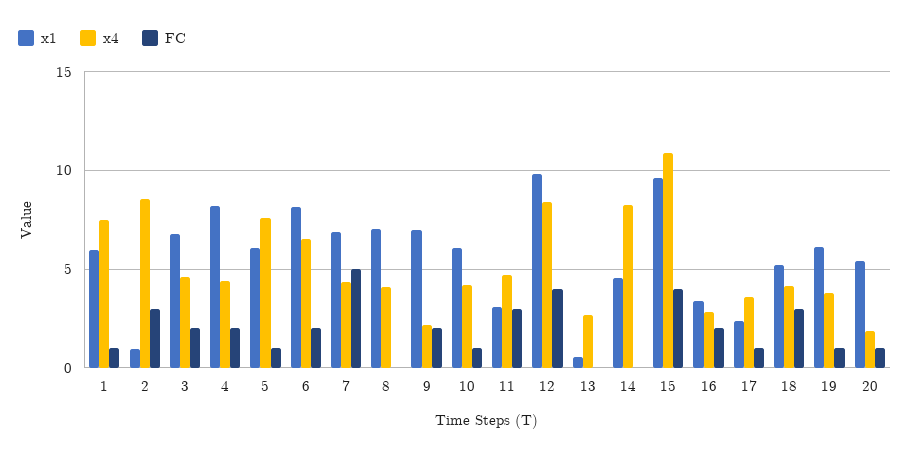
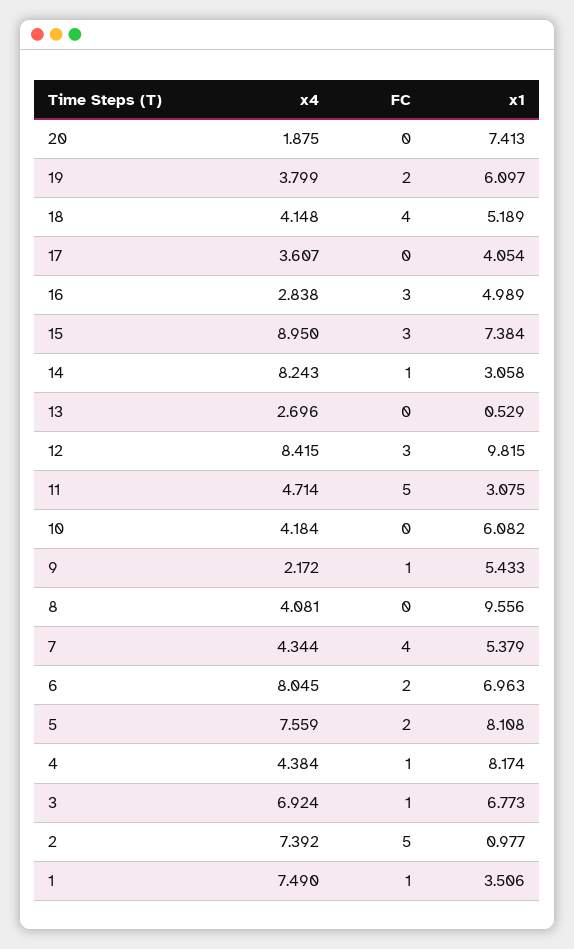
  {
    "x1": {
-     "1": 6,
+     "1": 3.506,
      "2": 0.977,
      "3": 6.773,
      "4": 8.174,
-     "5": 6,
+     "5": 8.108,
-     "6": 8,
+     "6": 6.963,
-     "7": 7,
+     "7": 5.379,
-     "8": 7,
+     "8": 9.556,
-     "9": 7,
+     "9": 5.433,
      "10": 6.082,
      "11": 3.075,
      "12": 9.815,
      "13": 0.529,
-     "14": 4.5,
+     "14": 3.058,
-     "15": 9.5,
+     "15": 7.384,
-     "16": 3.5,
+     "16": 4.989,
-     "17": 2.5,
+     "17": 4.054,
      "18": 5.189,
      "19": 6.097,
-     "20": 5.5
+     "20": 7.413
    },
    "x4": {
      "1": 7.49,
-     "2": 8.5,
+     "2": 7.392,
-     "3": 4.5,
+     "3": 6.924,
      "4": 4.384,
      "5": 7.559,
-     "6": 6.5,
+     "6": 8.045,
      "7": 4.344,
      "8": 4.081,
      "9": 2.172,
      "10": 4.184,
      "11": 4.714,
      "12": 8.415,
      "13": 2.696,
      "14": 8.243,
-     "15": 11,
+     "15": 8.95,
      "16": 2.838,
      "17": 3.607,
      "18": 4.148,
      "19": 3.799,
      "20": 1.875
    },
    "FC": {
      "1": 1,
-     "2": 3,
+     "2": 5,
-     "3": 2,
+     "3": 1,
-     "4": 2,
+     "4": 1,
-     "5": 1,
+     "5": 2,
      "6": 2,
-     "7": 5,
+     "7": 4,
      "8": 0,
-     "9": 2,
+     "9": 1,
-     "10": 1,
+     "10": 0,
-     "11": 3,
+     "11": 5,
-     "12": 4,
+     "12": 3,
      "13": 0,
-     "14": 0,
+     "14": 1,
-     "15": 4,
+     "15": 3,
-     "16": 2,
+     "16": 3,
-     "17": 1,
+     "17": 0,
-     "18": 3,
+     "18": 4,
-     "19": 1,
+     "19": 2,
-     "20": 1
+     "20": 0
    }
  }

